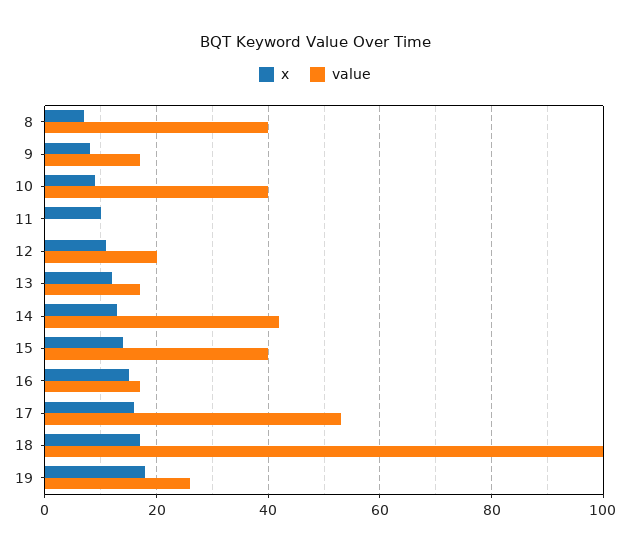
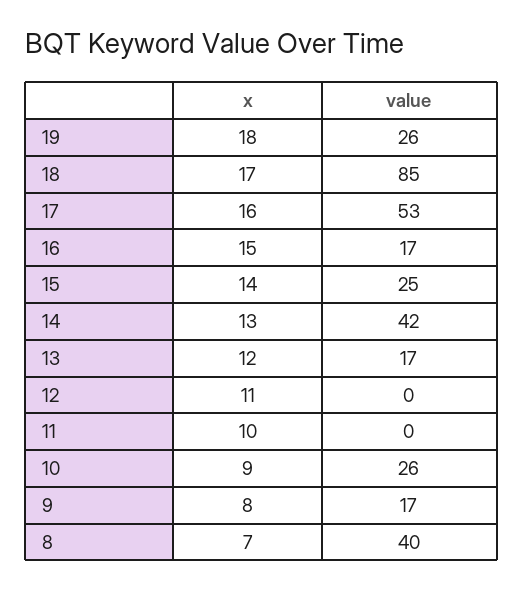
  {
    "x": {
      "8": 7,
      "9": 8,
      "10": 9,
      "11": 10,
      "12": 11,
      "13": 12,
      "14": 13,
      "15": 14,
      "16": 15,
      "17": 16,
      "18": 17,
      "19": 18
    },
    "value": {
      "8": 40,
      "9": 17,
-     "10": 40,
+     "10": 26,
      "11": 0,
-     "12": 20,
+     "12": 0,
      "13": 17,
      "14": 42,
-     "15": 40,
+     "15": 25,
      "16": 17,
      "17": 53,
-     "18": 100,
+     "18": 85,
      "19": 26
    }
  }

